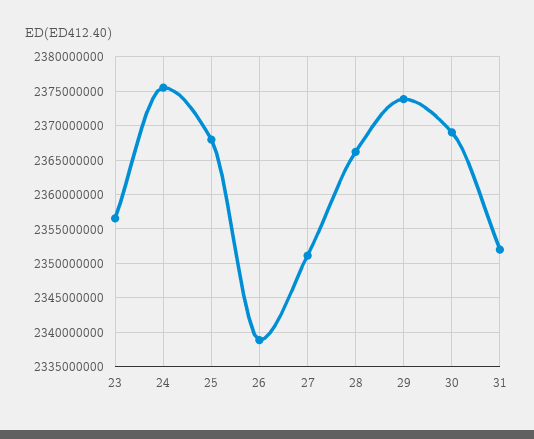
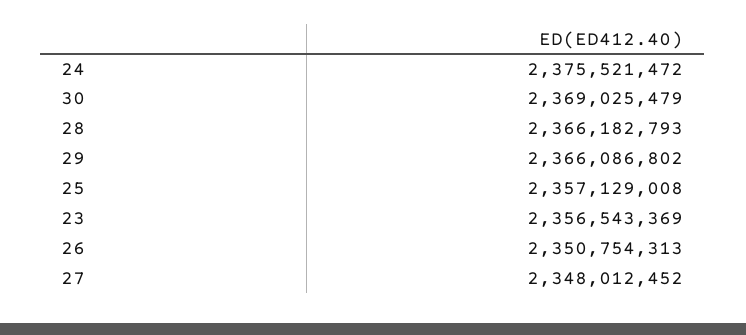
  {
    "23": 2356543369,
    "24": 2375521472,
-   "25": 2368000000,
+   "25": 2357129008,
-   "26": 2339000000,
+   "26": 2350754313,
-   "27": 2351000000,
+   "27": 2348012452,
    "28": 2366182793,
-   "29": 2374000000,
+   "29": 2366086802,
-   "30": 2369025479,
+   "30": 2369025479
-   "31": 2352000000
  }

